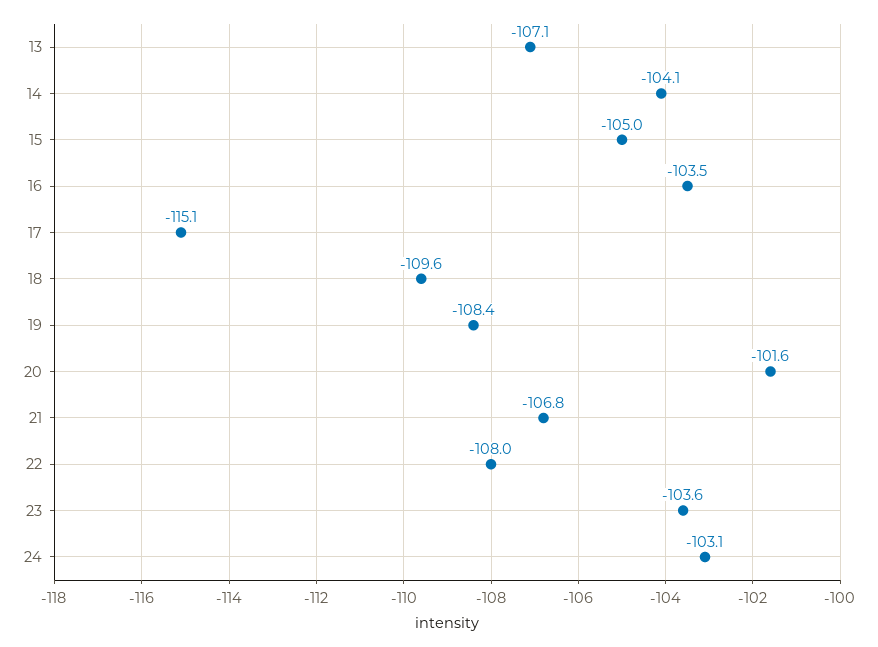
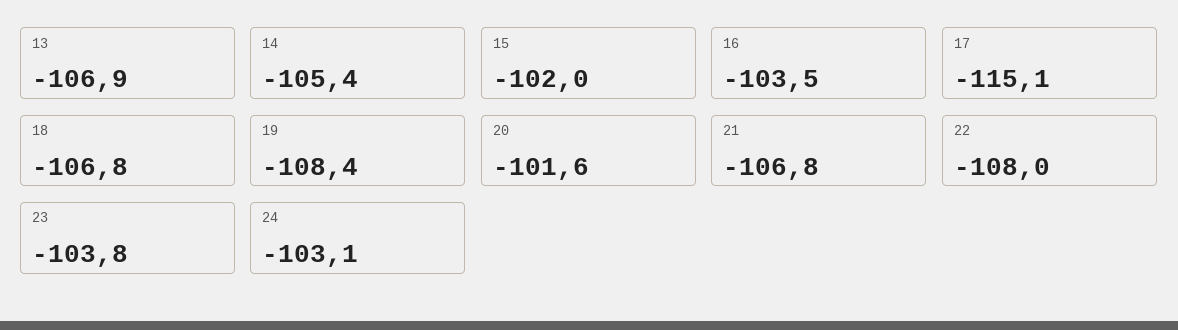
  {
-   "13": -107.1,
+   "13": -106.9,
-   "14": -104.1,
+   "14": -105.4,
-   "15": -105,
+   "15": -102,
    "16": -103.5,
    "17": -115.1,
-   "18": -109.6,
+   "18": -106.8,
    "19": -108.4,
    "20": -101.6,
    "21": -106.8,
    "22": -108,
-   "23": -103.6,
+   "23": -103.8,
    "24": -103.1
  }

